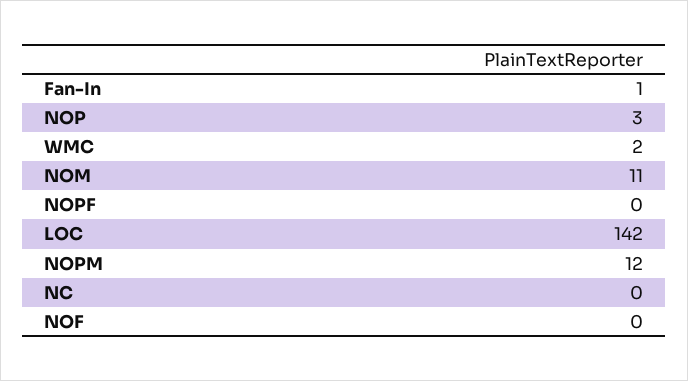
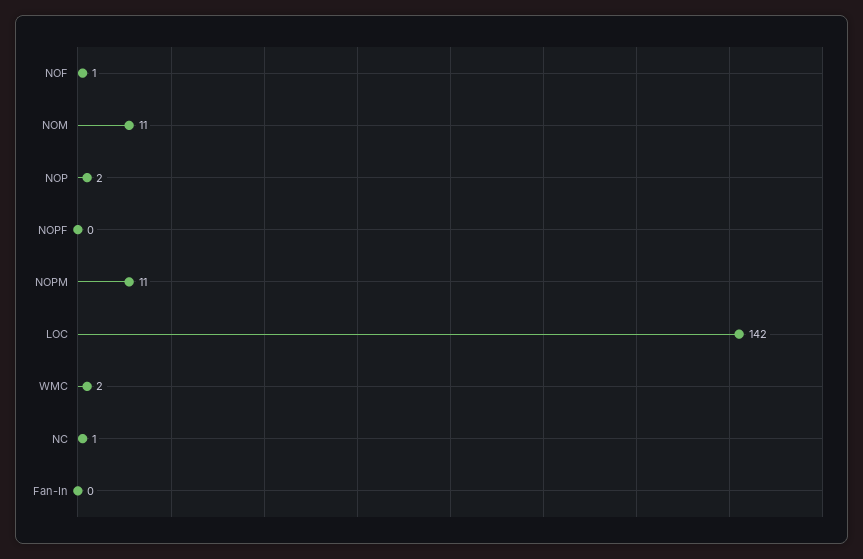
  {
-   "Fan-In": 1,
+   "Fan-In": 0,
-   "NOP": 3,
+   "NOP": 2,
    "WMC": 2,
    "NOM": 11,
    "NOPF": 0,
    "LOC": 142,
-   "NOPM": 12,
+   "NOPM": 11,
-   "NC": 0,
+   "NC": 1,
-   "NOF": 0
+   "NOF": 1
  }

